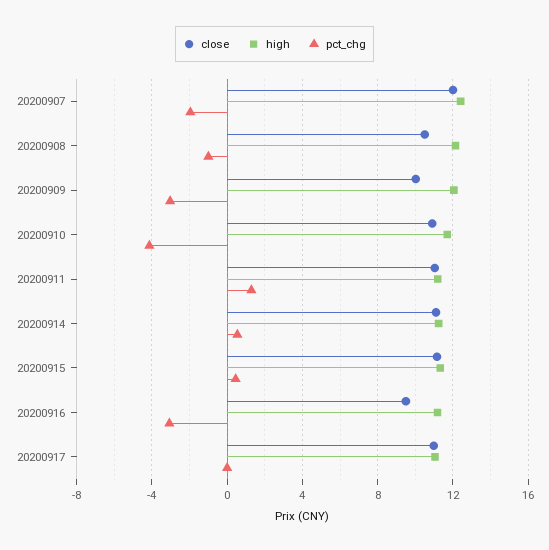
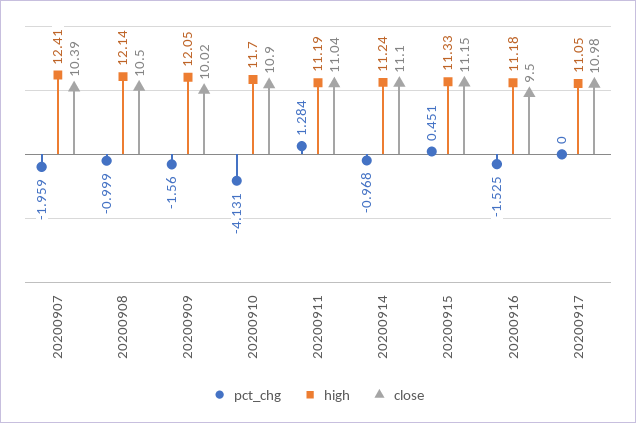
  {
    "close": {
-     "20200907": 12,
+     "20200907": 10.39,
      "20200908": 10.5,
      "20200909": 10.02,
      "20200910": 10.9,
      "20200911": 11.04,
      "20200914": 11.1,
      "20200915": 11.15,
      "20200916": 9.5,
      "20200917": 10.98
    },
    "high": {
      "20200907": 12.41,
      "20200908": 12.14,
      "20200909": 12.05,
      "20200910": 11.7,
      "20200911": 11.19,
      "20200914": 11.24,
      "20200915": 11.33,
      "20200916": 11.18,
      "20200917": 11.05
    },
    "pct_chg": {
      "20200907": -1.959,
      "20200908": -0.999,
-     "20200909": -3,
+     "20200909": -1.56,
      "20200910": -4.131,
      "20200911": 1.284,
-     "20200914": 0.5,
+     "20200914": -0.968,
      "20200915": 0.451,
-     "20200916": -3,
+     "20200916": -1.525,
      "20200917": 0
    }
  }

